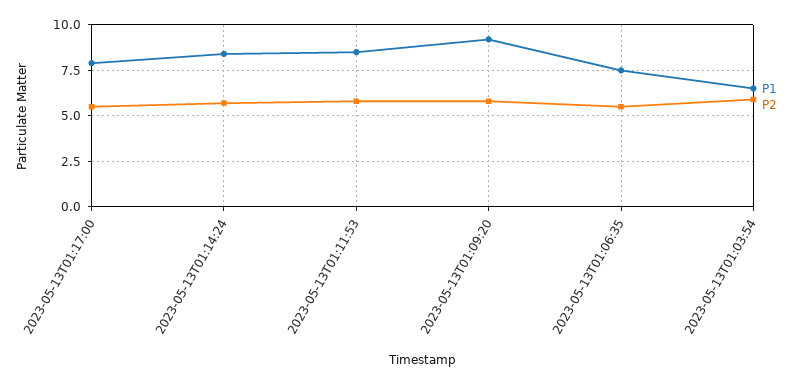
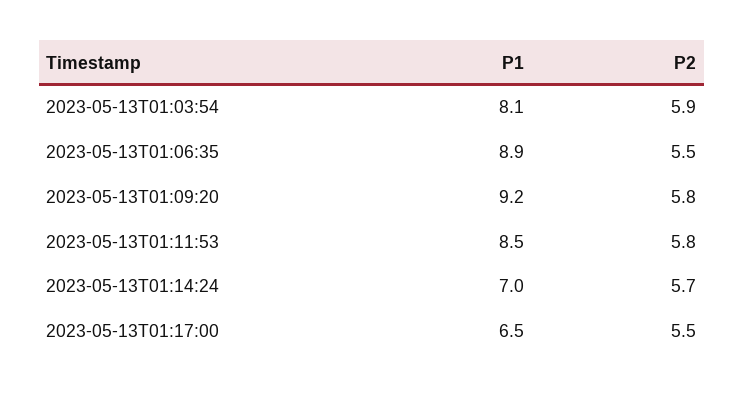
  {
    "P1": {
-     "2023-05-13T01:17:00": 8,
+     "2023-05-13T01:17:00": 6.5,
-     "2023-05-13T01:14:24": 8.5,
+     "2023-05-13T01:14:24": 7,
      "2023-05-13T01:11:53": 8.5,
      "2023-05-13T01:09:20": 9.2,
-     "2023-05-13T01:06:35": 7.5,
+     "2023-05-13T01:06:35": 8.9,
-     "2023-05-13T01:03:54": 6.5
+     "2023-05-13T01:03:54": 8.1
    },
    "P2": {
      "2023-05-13T01:17:00": 5.5,
      "2023-05-13T01:14:24": 5.7,
      "2023-05-13T01:11:53": 5.8,
      "2023-05-13T01:09:20": 5.8,
      "2023-05-13T01:06:35": 5.5,
      "2023-05-13T01:03:54": 5.9
    }
  }

